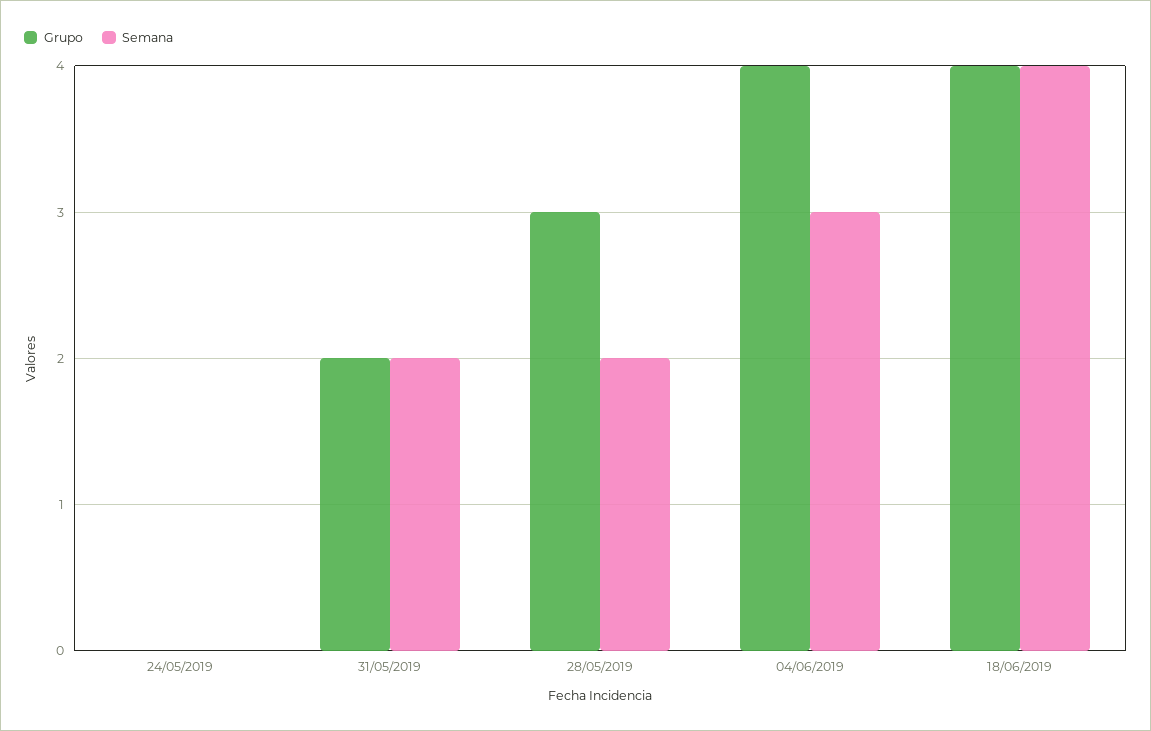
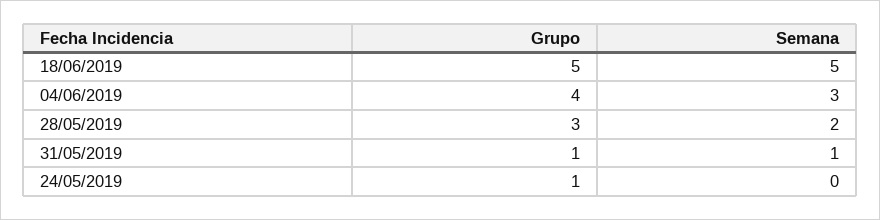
  {
    "Grupo": {
-     "24/05/2019": 0,
+     "24/05/2019": 1,
-     "31/05/2019": 2,
+     "31/05/2019": 1,
      "28/05/2019": 3,
      "04/06/2019": 4,
-     "18/06/2019": 4
+     "18/06/2019": 5
    },
    "Semana": {
      "24/05/2019": 0,
-     "31/05/2019": 2,
+     "31/05/2019": 1,
      "28/05/2019": 2,
      "04/06/2019": 3,
-     "18/06/2019": 4
+     "18/06/2019": 5
    }
  }

